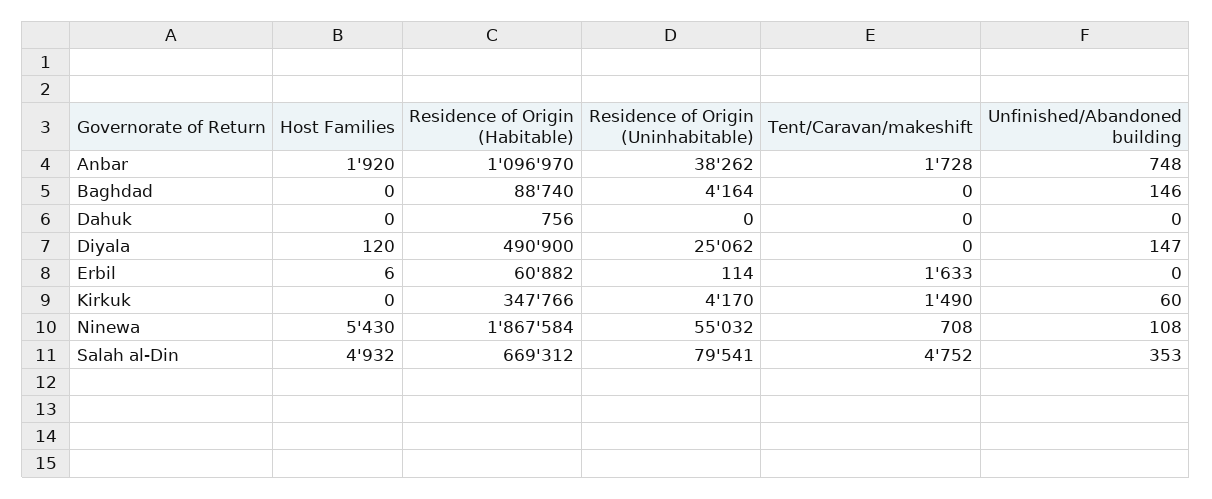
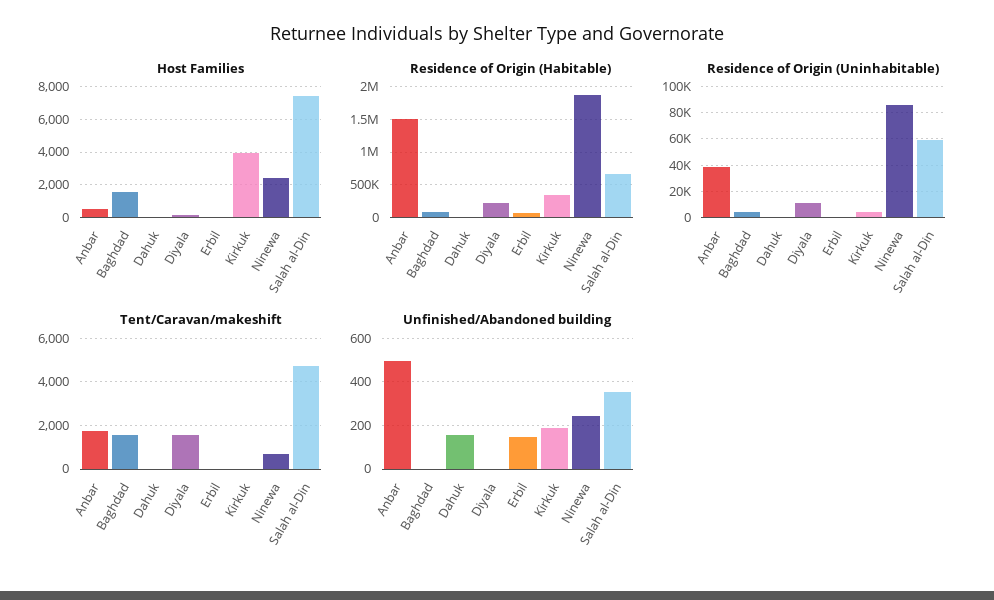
  {
    "Host Families": {
-     "Anbar": 1920,
+     "Anbar": 500,
-     "Baghdad": 0,
+     "Baghdad": 1500,
      "Dahuk": 0,
      "Diyala": 120,
      "Erbil": 6,
-     "Kirkuk": 0,
+     "Kirkuk": 4000,
-     "Ninewa": 5430,
+     "Ninewa": 2500,
-     "Salah al-Din": 4932
+     "Salah al-Din": 7500
    },
    "Residence of Origin (Habitable)": {
-     "Anbar": 1096970,
+     "Anbar": 1500000,
      "Baghdad": 88740,
      "Dahuk": 756,
-     "Diyala": 490900,
+     "Diyala": 200000,
      "Erbil": 60882,
      "Kirkuk": 347766,
      "Ninewa": 1867584,
      "Salah al-Din": 669312
    },
    "Residence of Origin (Uninhabitable)": {
      "Anbar": 38262,
      "Baghdad": 4164,
      "Dahuk": 0,
-     "Diyala": 25062,
+     "Diyala": 10000,
      "Erbil": 114,
      "Kirkuk": 4170,
-     "Ninewa": 55032,
+     "Ninewa": 85000,
-     "Salah al-Din": 79541
+     "Salah al-Din": 60000
    },
    "Tent/Caravan/makeshift": {
      "Anbar": 1728,
-     "Baghdad": 0,
+     "Baghdad": 1500,
      "Dahuk": 0,
-     "Diyala": 0,
+     "Diyala": 1500,
-     "Erbil": 1633,
+     "Erbil": 0,
-     "Kirkuk": 1490,
+     "Kirkuk": 0,
      "Ninewa": 708,
      "Salah al-Din": 4752
    },
    "Unfinished/Abandoned building": {
-     "Anbar": 748,
+     "Anbar": 500,
-     "Baghdad": 146,
+     "Baghdad": 0,
-     "Dahuk": 0,
+     "Dahuk": 150,
-     "Diyala": 147,
+     "Diyala": 0,
-     "Erbil": 0,
+     "Erbil": 150,
-     "Kirkuk": 60,
+     "Kirkuk": 200,
-     "Ninewa": 108,
+     "Ninewa": 250,
      "Salah al-Din": 353
    }
  }

